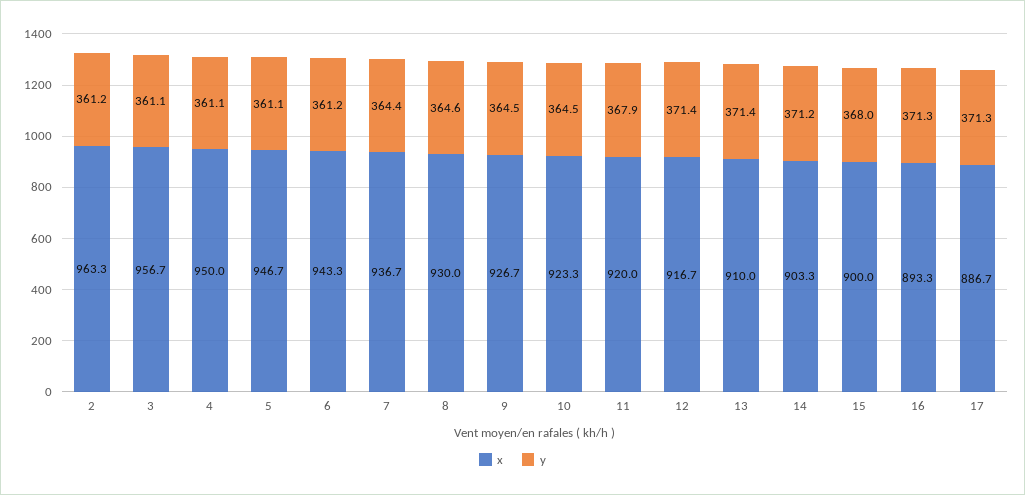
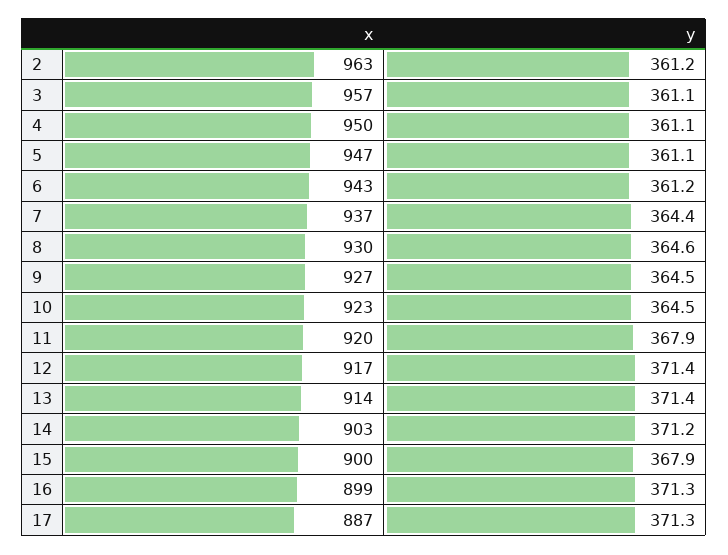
  {
    "x": {
      "2": 963.3,
      "3": 956.7,
      "4": 950,
      "5": 946.7,
      "6": 943.3,
      "7": 936.7,
      "8": 930,
      "9": 926.7,
      "10": 923.3,
      "11": 920,
      "12": 916.7,
-     "13": 910,
+     "13": 914,
      "14": 903.3,
      "15": 900,
-     "16": 893.3,
+     "16": 899,
      "17": 886.7
    },
    "y": {
      "2": 361.2,
      "3": 361.1,
      "4": 361.1,
      "5": 361.1,
      "6": 361.2,
      "7": 364.4,
      "8": 364.6,
      "9": 364.5,
      "10": 364.5,
      "11": 367.9,
      "12": 371.4,
      "13": 371.4,
      "14": 371.2,
-     "15": 368,
+     "15": 367.9,
      "16": 371.3,
      "17": 371.3
    }
  }

